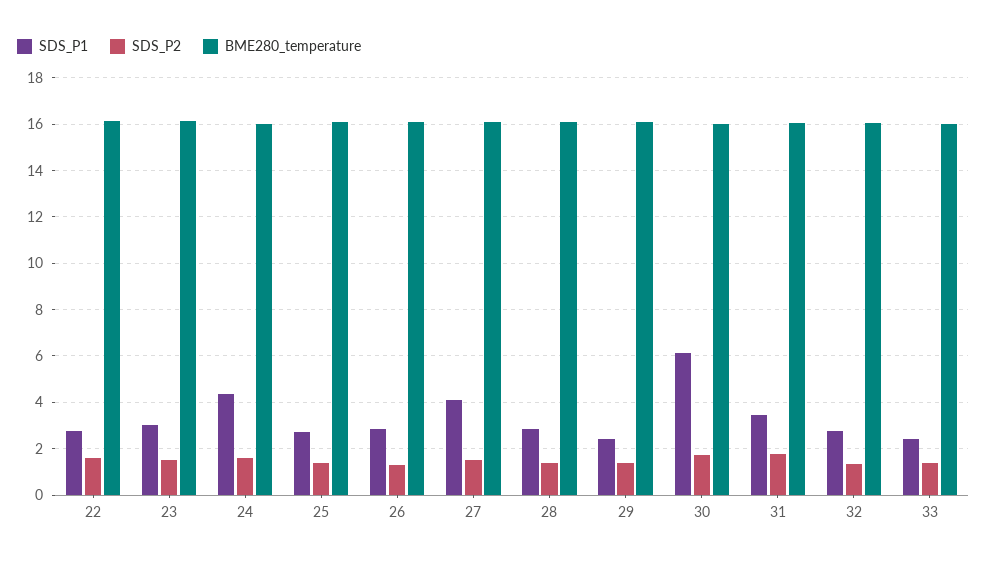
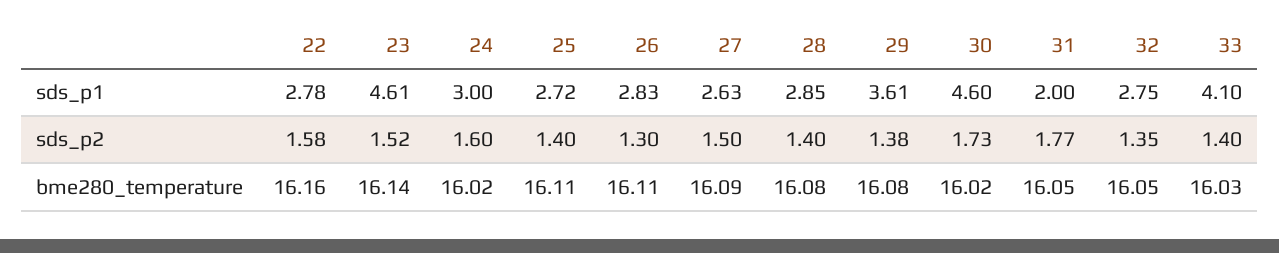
  {
    "SDS_P1": {
      "22": 2.78,
-     "23": 3,
+     "23": 4.61,
-     "24": 4.5,
+     "24": 3,
      "25": 2.72,
      "26": 2.83,
-     "27": 4,
+     "27": 2.63,
      "28": 2.85,
-     "29": 2.5,
+     "29": 3.61,
-     "30": 6,
+     "30": 4.6,
-     "31": 3.5,
+     "31": 2,
      "32": 2.75,
-     "33": 2.5
+     "33": 4.1
    },
    "SDS_P2": {
      "22": 1.58,
      "23": 1.52,
      "24": 1.6,
      "25": 1.4,
      "26": 1.3,
      "27": 1.5,
      "28": 1.4,
      "29": 1.38,
      "30": 1.73,
      "31": 1.77,
      "32": 1.35,
      "33": 1.4
    },
    "BME280_temperature": {
      "22": 16.16,
      "23": 16.14,
      "24": 16.02,
      "25": 16.11,
      "26": 16.11,
      "27": 16.09,
      "28": 16.08,
      "29": 16.08,
      "30": 16.02,
      "31": 16.05,
      "32": 16.05,
      "33": 16.03
    }
  }

